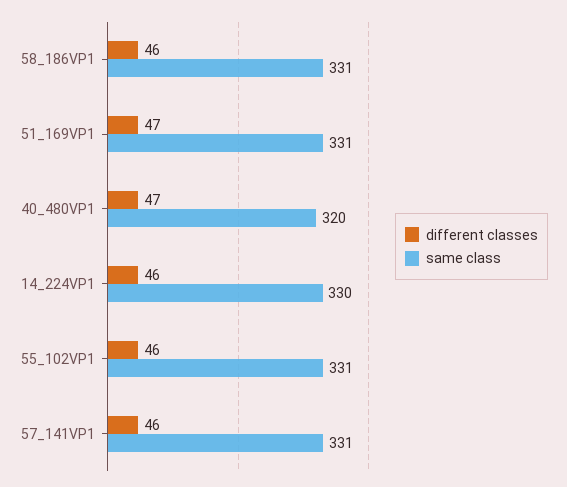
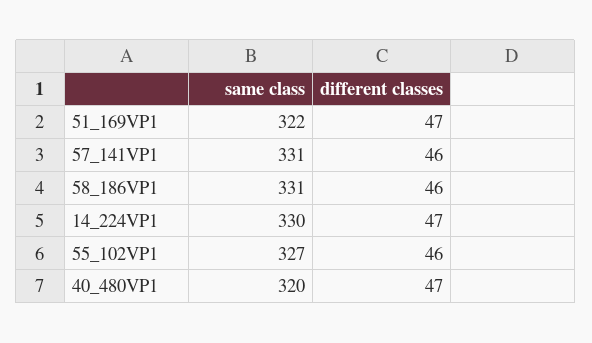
  {
    "different classes": {
      "58_186VP1": 46,
      "51_169VP1": 47,
      "40_480VP1": 47,
-     "14_224VP1": 46,
+     "14_224VP1": 47,
      "55_102VP1": 46,
      "57_141VP1": 46
    },
    "same class": {
      "58_186VP1": 331,
-     "51_169VP1": 331,
+     "51_169VP1": 322,
      "40_480VP1": 320,
      "14_224VP1": 330,
-     "55_102VP1": 331,
+     "55_102VP1": 327,
      "57_141VP1": 331
    }
  }

